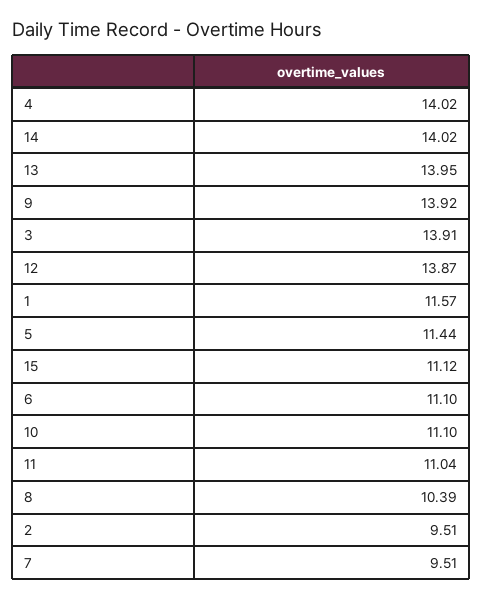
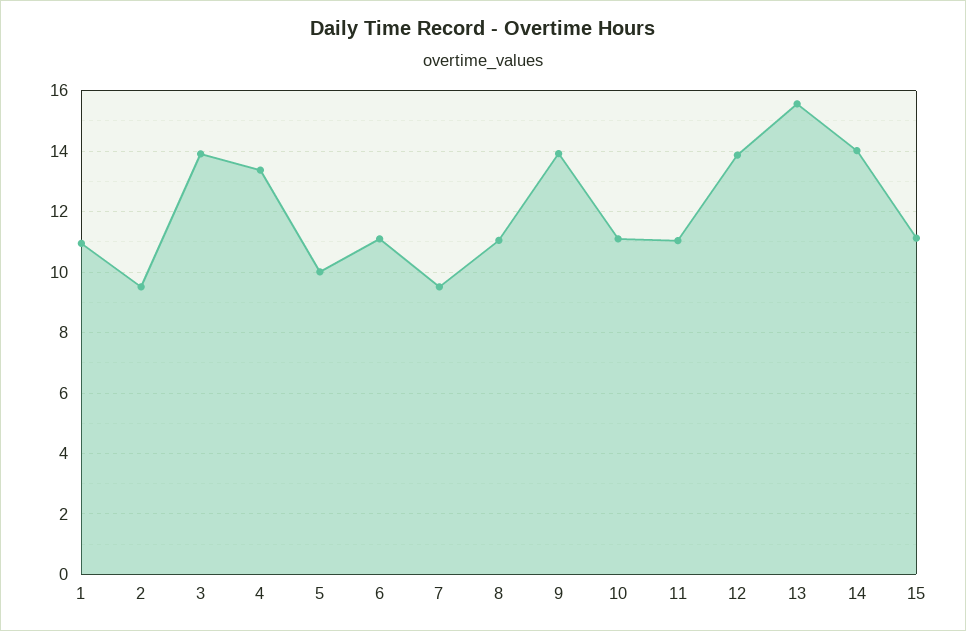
  {
-   "4": 14.02,
+   "4": 13.4,
    "14": 14.02,
-   "13": 13.95,
+   "13": 15.6,
    "9": 13.92,
    "3": 13.91,
    "12": 13.87,
-   "1": 11.57,
+   "1": 11,
-   "5": 11.44,
+   "5": 10,
    "15": 11.12,
    "6": 11.1,
    "10": 11.1,
    "11": 11.04,
-   "8": 10.39,
+   "8": 11,
    "2": 9.51,
    "7": 9.51
  }

